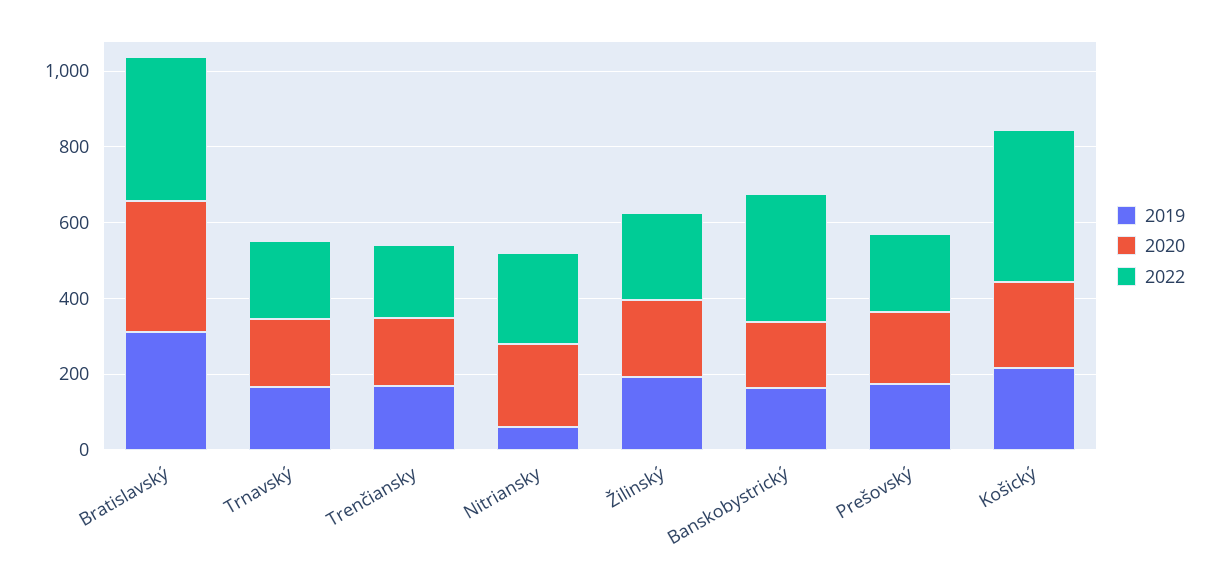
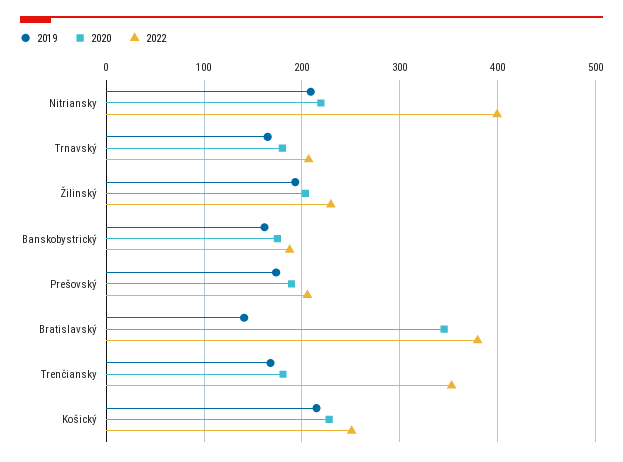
  {
    "2019": {
-     "Bratislavský": 300,
+     "Bratislavský": 140,
      "Trnavský": 160,
      "Trenčiansky": 170,
-     "Nitriansky": 50,
+     "Nitriansky": 210,
      "Žilinský": 190,
      "Banskobystrický": 160,
      "Prešovský": 170,
      "Košický": 210
    },
    "2020": {
      "Bratislavský": 350,
      "Trnavský": 180,
      "Trenčiansky": 180,
      "Nitriansky": 220,
      "Žilinský": 200,
      "Banskobystrický": 170,
      "Prešovský": 190,
      "Košický": 230
    },
    "2022": {
      "Bratislavský": 380,
      "Trnavský": 210,
-     "Trenčiansky": 200,
+     "Trenčiansky": 350,
-     "Nitriansky": 250,
+     "Nitriansky": 400,
      "Žilinský": 230,
-     "Banskobystrický": 350,
+     "Banskobystrický": 190,
      "Prešovský": 210,
-     "Košický": 400
+     "Košický": 250
    }
  }

